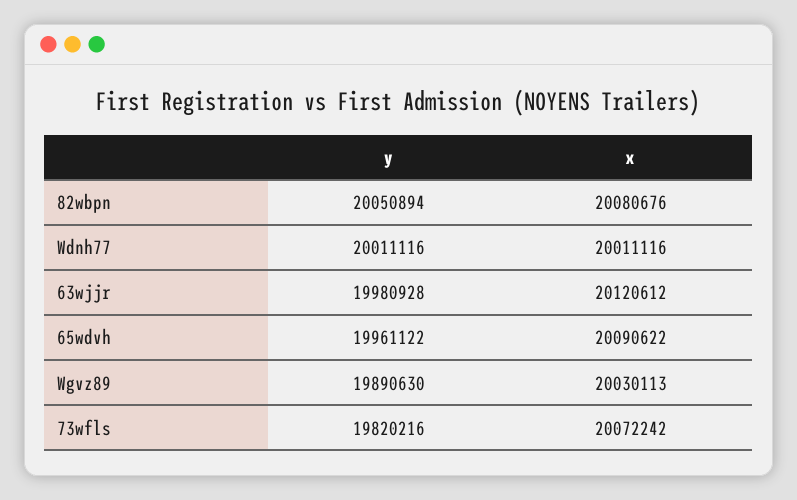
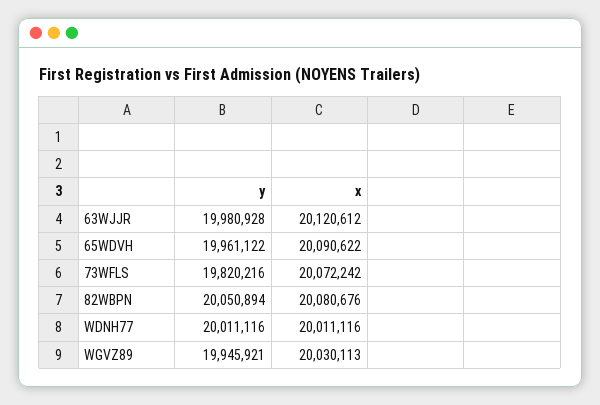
  {
    "y": {
      "82wbpn": 20050894,
      "Wdnh77": 20011116,
      "63wjjr": 19980928,
      "65wdvh": 19961122,
-     "Wgvz89": 19890630,
+     "Wgvz89": 19945921,
      "73wfls": 19820216
    },
    "x": {
      "82wbpn": 20080676,
      "Wdnh77": 20011116,
      "63wjjr": 20120612,
      "65wdvh": 20090622,
      "Wgvz89": 20030113,
      "73wfls": 20072242
    }
  }

